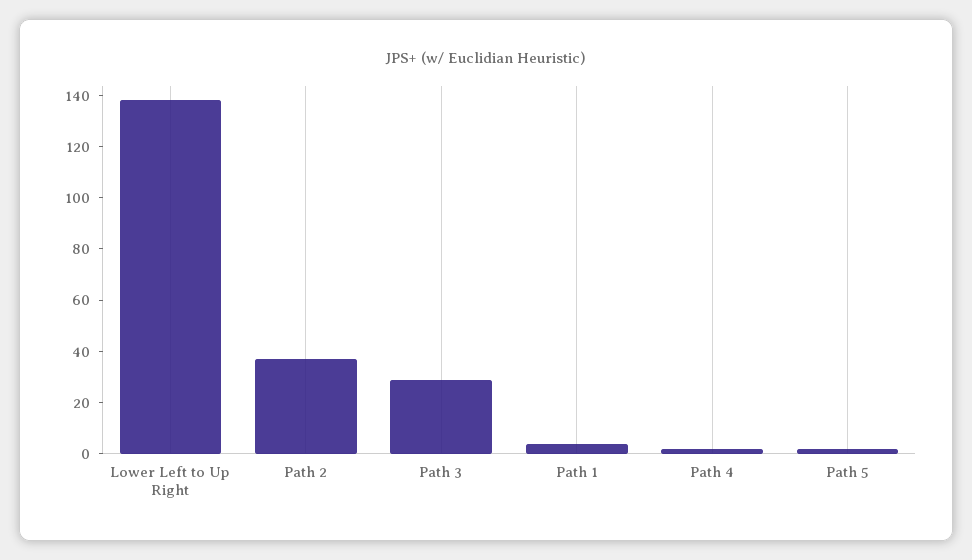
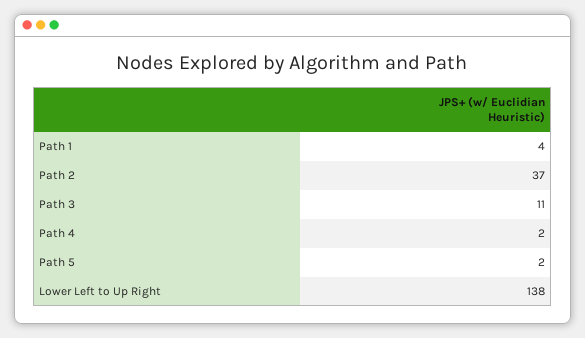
  {
    "Lower Left to Up Right": 138,
    "Path 2": 37,
-   "Path 3": 30,
+   "Path 3": 11,
    "Path 1": 4,
    "Path 4": 2,
    "Path 5": 2
  }

